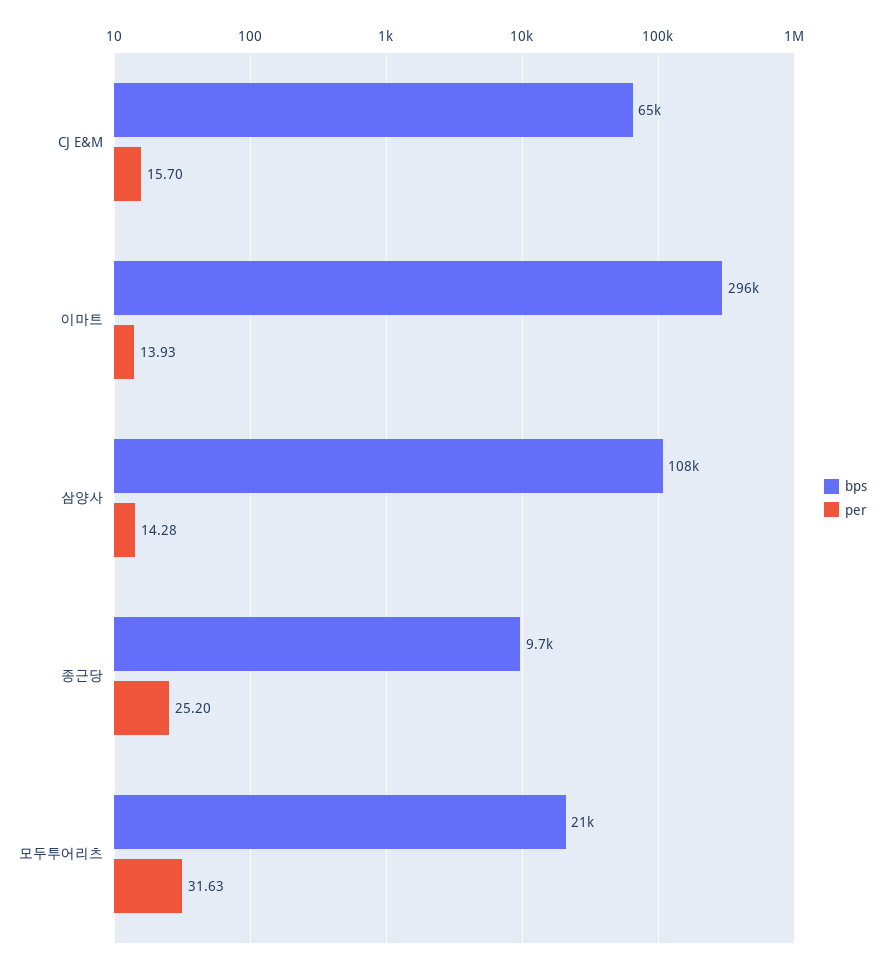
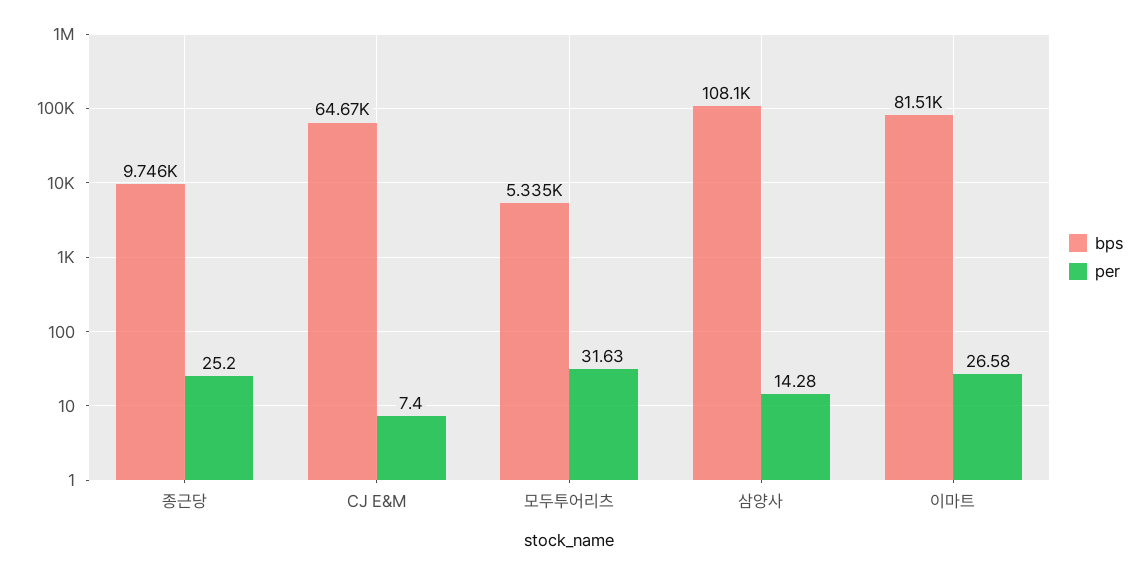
  {
    "bps": {
      "CJ E&M": 64670,
-     "이마트": 296000,
+     "이마트": 81510,
      "삼양사": 108100,
      "종근당": 9746,
-     "모두투어리츠": 21000
+     "모두투어리츠": 5335
    },
    "per": {
-     "CJ E&M": 15.7,
+     "CJ E&M": 7.4,
-     "이마트": 13.93,
+     "이마트": 26.58,
      "삼양사": 14.28,
      "종근당": 25.2,
      "모두투어리츠": 31.63
    }
  }

